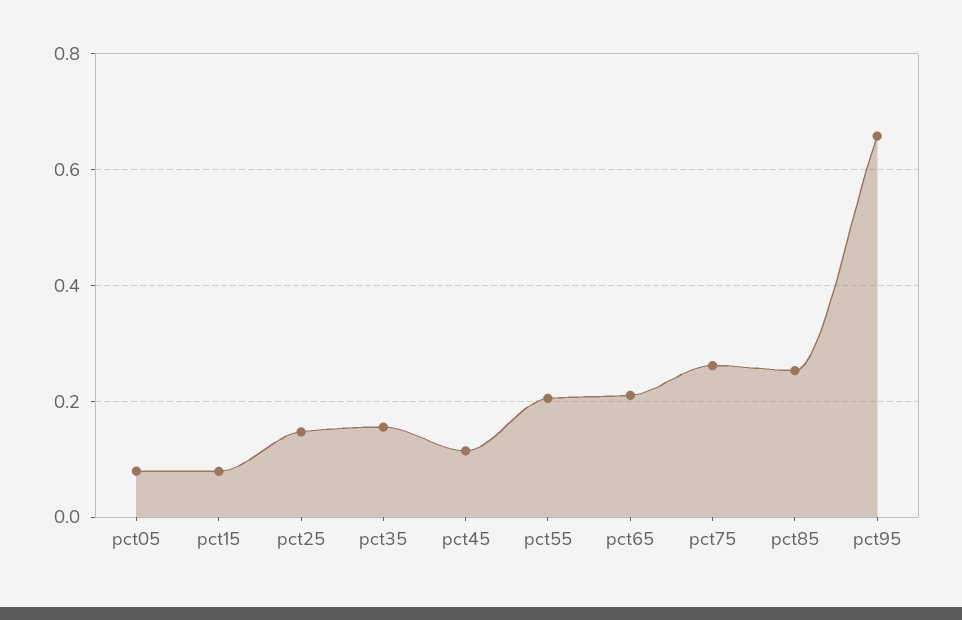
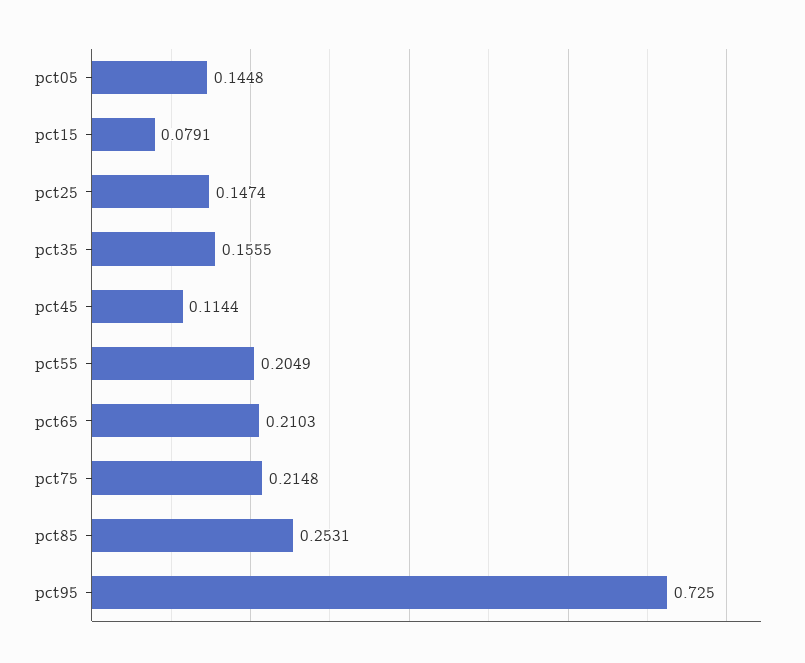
  {
-   "pct05": 0.08,
+   "pct05": 0.1448,
    "pct15": 0.0791,
    "pct25": 0.1474,
    "pct35": 0.1555,
    "pct45": 0.1144,
    "pct55": 0.2049,
    "pct65": 0.2103,
-   "pct75": 0.26,
+   "pct75": 0.2148,
    "pct85": 0.2531,
-   "pct95": 0.66
+   "pct95": 0.725
  }

